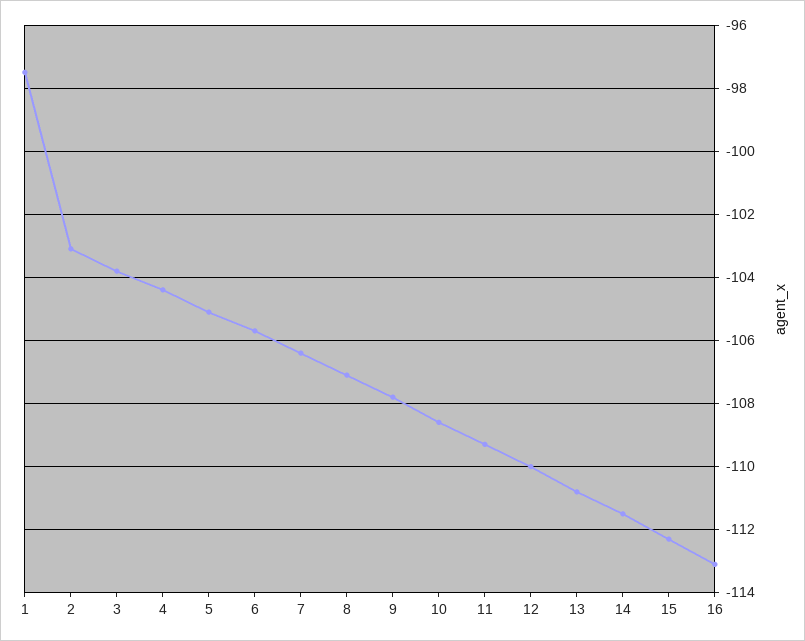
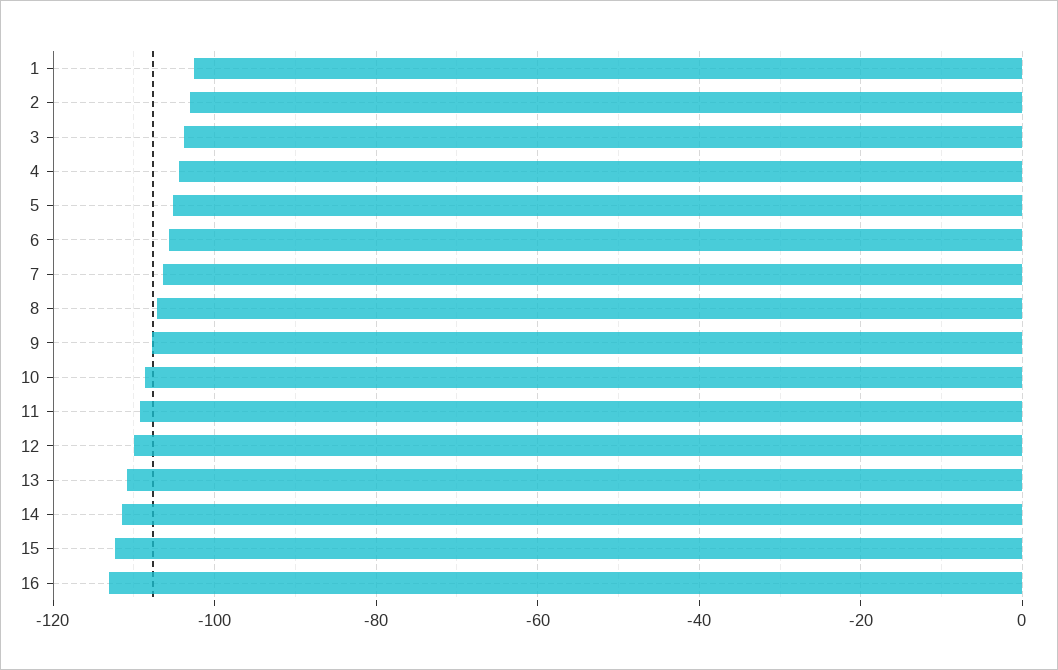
  {
-   "1": -97.5,
+   "1": -102,
    "2": -103,
    "3": -104,
    "4": -104.5,
    "5": -105,
    "6": -105.5,
    "7": -106.5,
    "8": -107,
    "9": -108,
    "10": -108.5,
    "11": -109.5,
    "12": -110,
    "13": -111,
    "14": -111.5,
    "15": -112.5,
    "16": -113
  }

